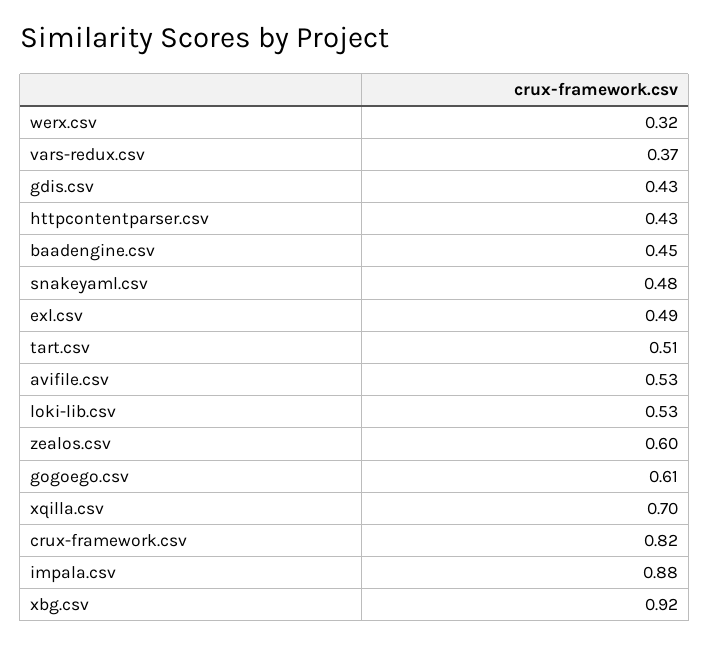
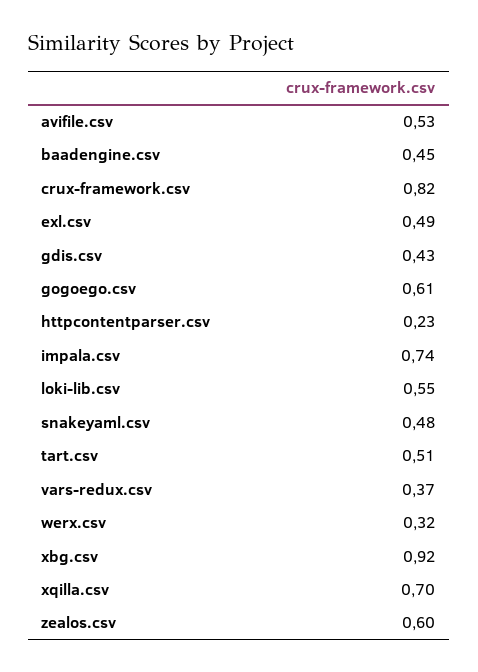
  {
    "werx.csv": 0.32,
    "vars-redux.csv": 0.37,
    "gdis.csv": 0.43,
-   "httpcontentparser.csv": 0.43,
+   "httpcontentparser.csv": 0.23,
    "baadengine.csv": 0.45,
    "snakeyaml.csv": 0.48,
    "exl.csv": 0.49,
    "tart.csv": 0.51,
    "avifile.csv": 0.53,
-   "loki-lib.csv": 0.53,
+   "loki-lib.csv": 0.55,
    "zealos.csv": 0.6,
    "gogoego.csv": 0.61,
    "xqilla.csv": 0.7,
    "crux-framework.csv": 0.82,
-   "impala.csv": 0.88,
+   "impala.csv": 0.74,
    "xbg.csv": 0.92
  }

